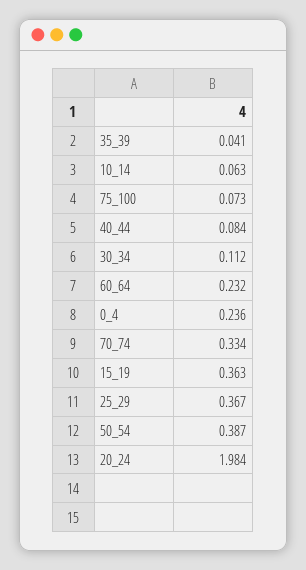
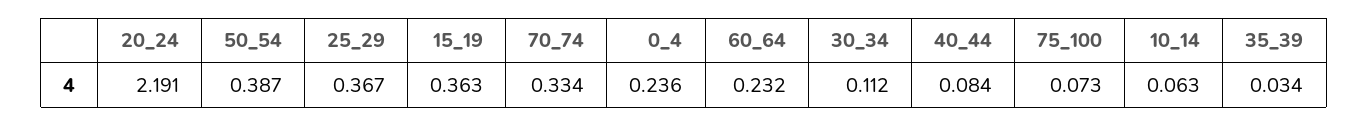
  {
-   "35_39": 0.041,
+   "35_39": 0.034,
    "10_14": 0.063,
    "75_100": 0.073,
    "40_44": 0.084,
    "30_34": 0.112,
    "60_64": 0.232,
    "0_4": 0.236,
    "70_74": 0.334,
    "15_19": 0.363,
    "25_29": 0.367,
    "50_54": 0.387,
-   "20_24": 1.984
+   "20_24": 2.191
  }

